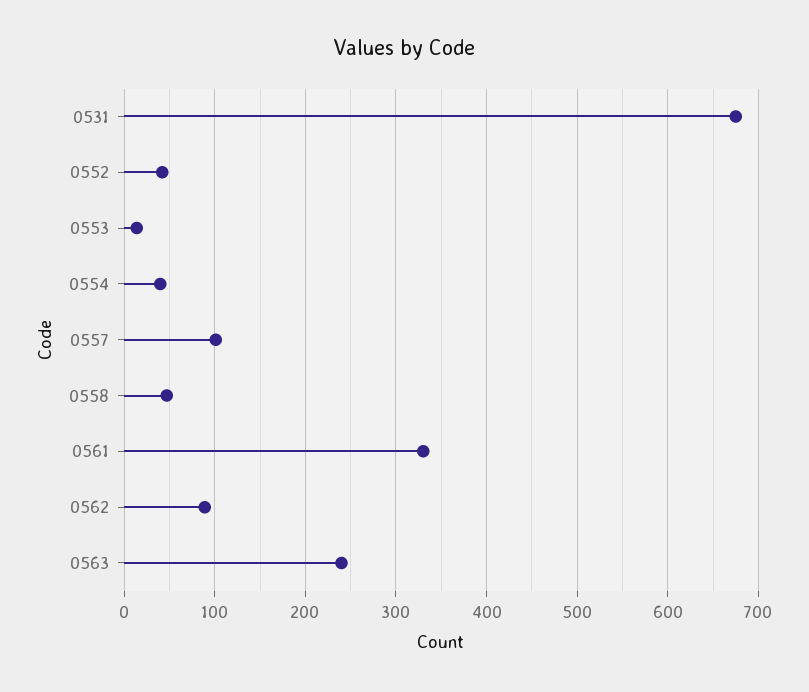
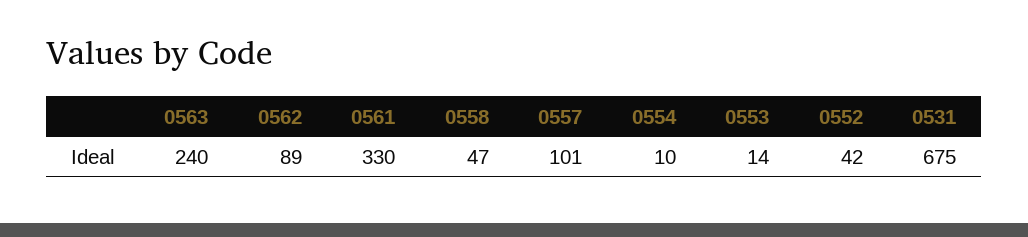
  {
    "0531": 675,
    "0552": 42,
    "0553": 14,
-   "0554": 40,
+   "0554": 10,
    "0557": 101,
    "0558": 47,
    "0561": 330,
    "0562": 89,
    "0563": 240
  }

